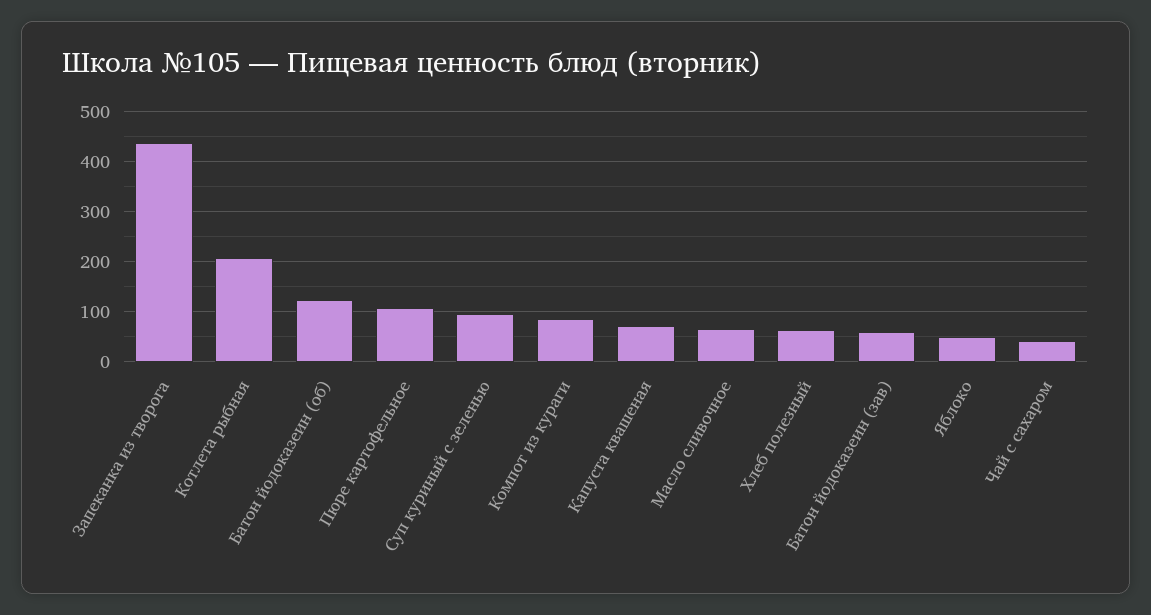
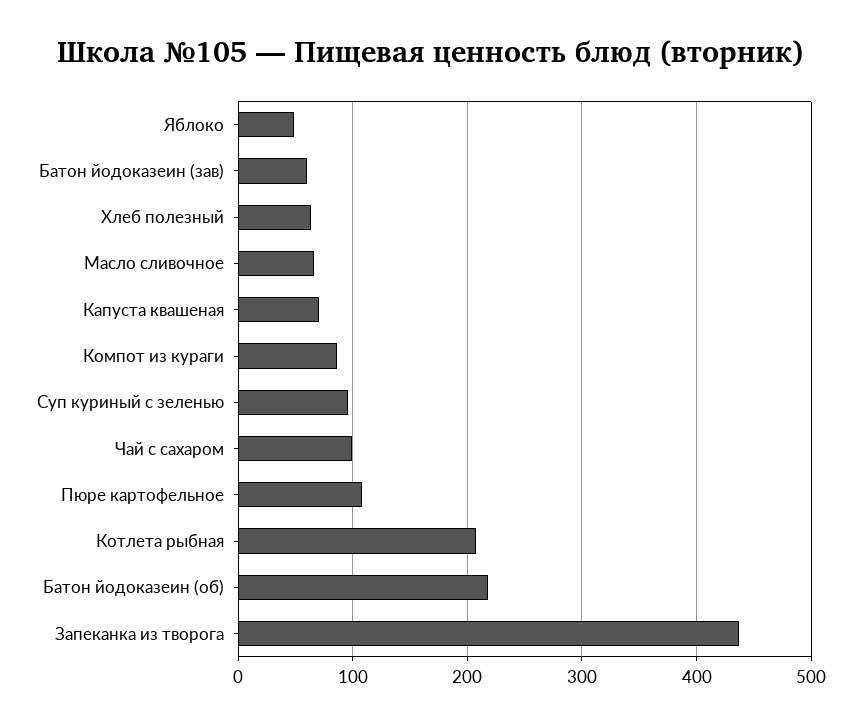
  {
    "Запеканка из творога": 440,
    "Котлета рыбная": 210,
-   "Батон йодоказеин (об)": 120,
+   "Батон йодоказеин (об)": 220,
    "Пюре картофельное": 110,
    "Суп куриный с зеленью": 100,
    "Компот из кураги": 90,
    "Капуста квашеная": 70,
    "Масло сливочное": 70,
    "Хлеб полезный": 60,
    "Батон йодоказеин (зав)": 60,
    "Яблоко": 50,
-   "Чай с сахаром": 40
+   "Чай с сахаром": 100
  }

